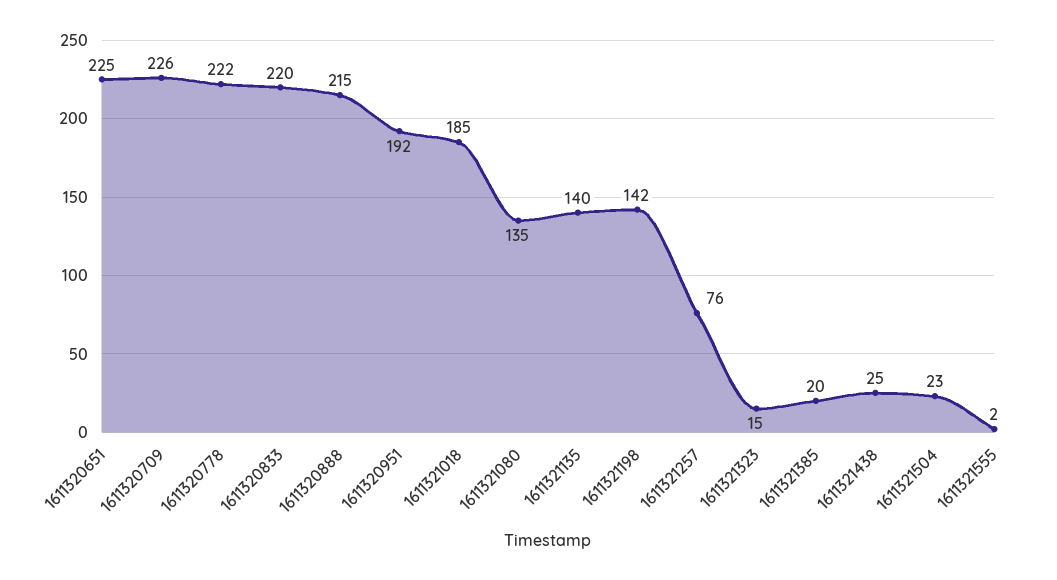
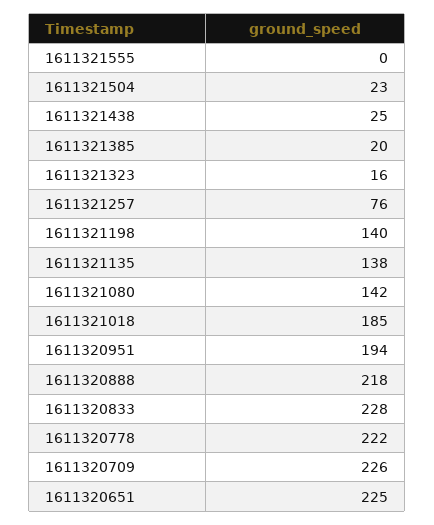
  {
    "1611320651": 225,
    "1611320709": 226,
    "1611320778": 222,
-   "1611320833": 220,
+   "1611320833": 228,
-   "1611320888": 215,
+   "1611320888": 218,
-   "1611320951": 192,
+   "1611320951": 194,
    "1611321018": 185,
-   "1611321080": 135,
+   "1611321080": 142,
-   "1611321135": 140,
+   "1611321135": 138,
-   "1611321198": 142,
+   "1611321198": 140,
    "1611321257": 76,
-   "1611321323": 15,
+   "1611321323": 16,
    "1611321385": 20,
    "1611321438": 25,
    "1611321504": 23,
-   "1611321555": 2
+   "1611321555": 0
  }

